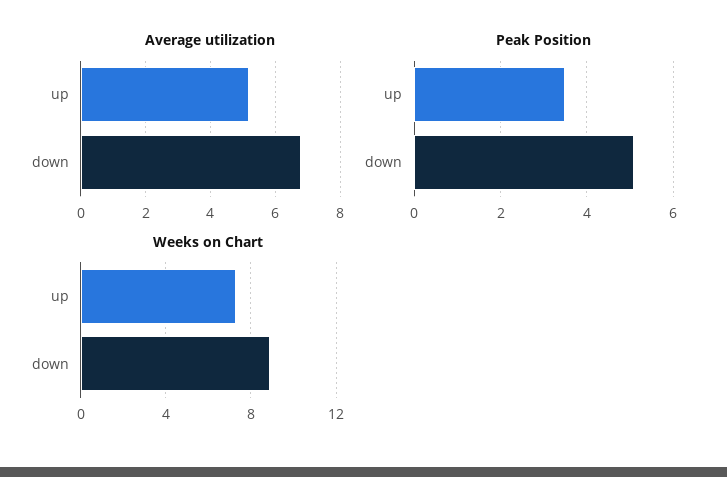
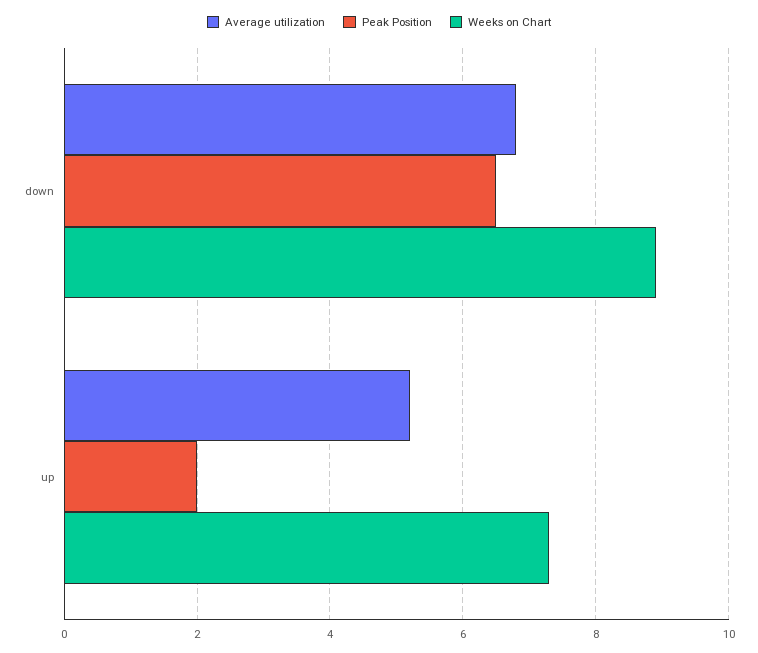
  {
    "Average utilization": {
      "up": 5,
      "down": 7
    },
    "Peak Position": {
-     "up": 3.5,
+     "up": 2,
-     "down": 5
+     "down": 6.5
    },
    "Weeks on Chart": {
      "up": 7.5,
      "down": 9
    }
  }

